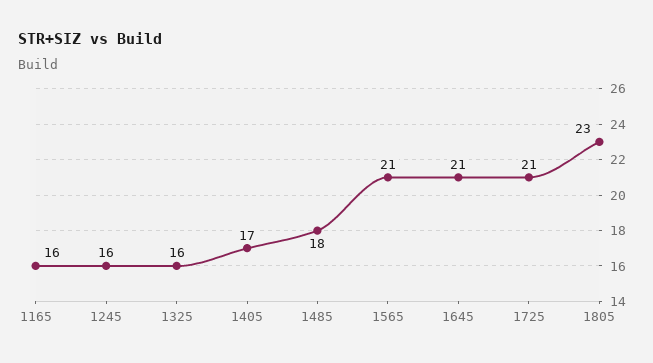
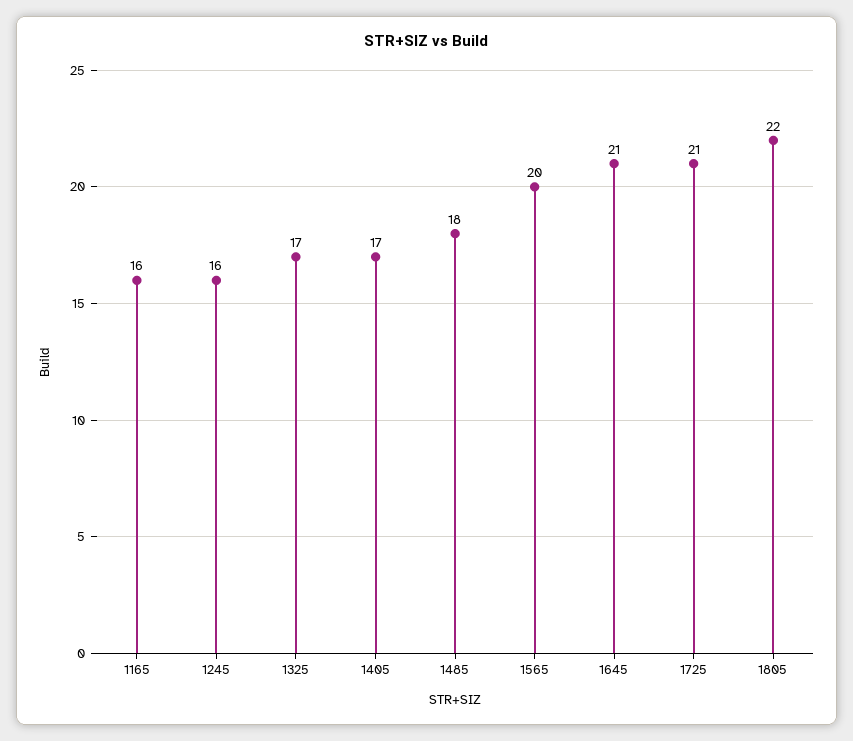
  {
    "1165": 16,
    "1245": 16,
-   "1325": 16,
+   "1325": 17,
    "1405": 17,
    "1485": 18,
-   "1565": 21,
+   "1565": 20,
    "1645": 21,
    "1725": 21,
-   "1805": 23
+   "1805": 22
  }

